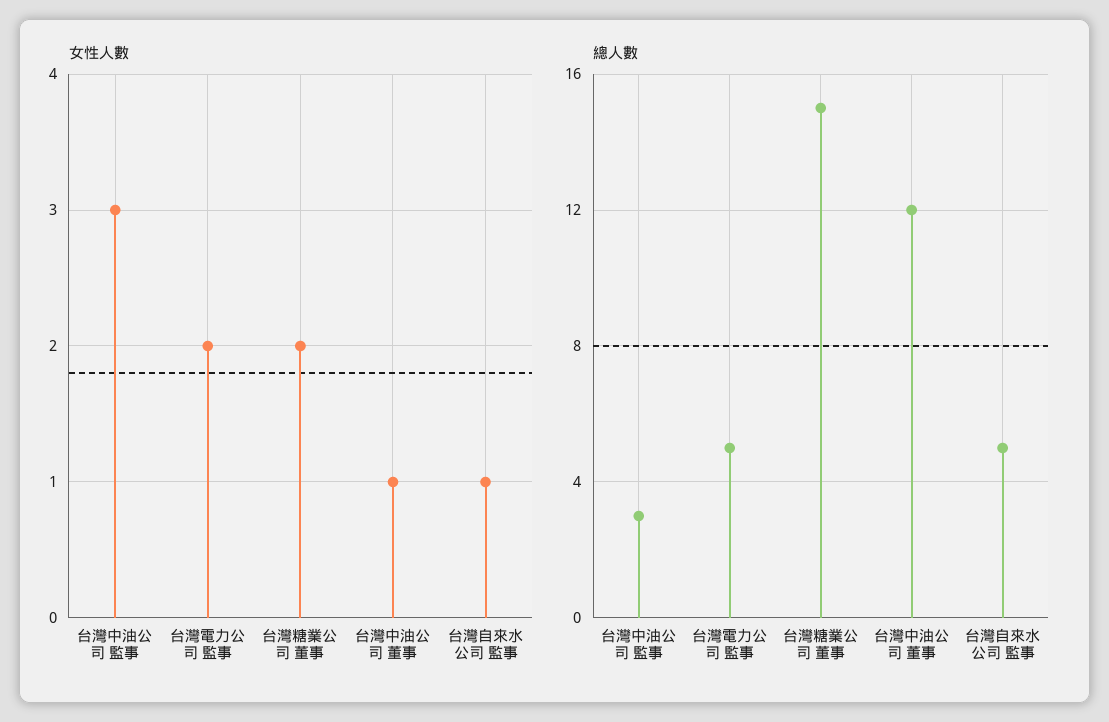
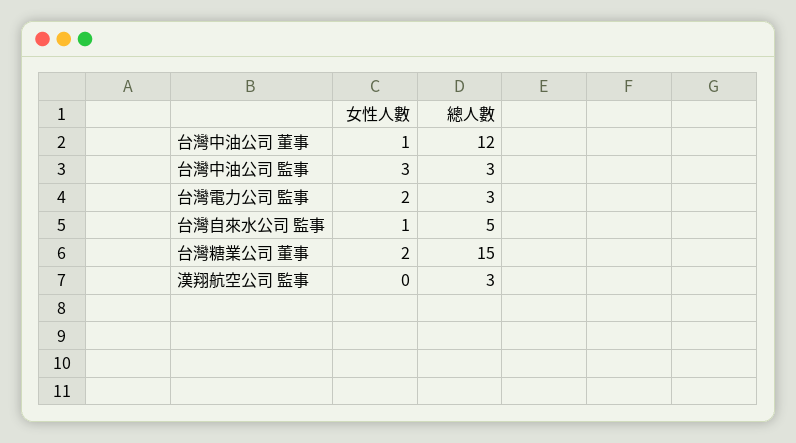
  {
    "女性人數": {
      "台灣中油公司 監事": 3,
      "台灣電力公司 監事": 2,
      "台灣糖業公司 董事": 2,
      "台灣中油公司 董事": 1,
-     "台灣自來水公司 監事": 1
+     "台灣自來水公司 監事": 1,
+     "漢翔航空公司 監事": 0
    },
    "總人數": {
      "台灣中油公司 監事": 3,
-     "台灣電力公司 監事": 5,
+     "台灣電力公司 監事": 3,
      "台灣糖業公司 董事": 15,
      "台灣中油公司 董事": 12,
-     "台灣自來水公司 監事": 5
+     "台灣自來水公司 監事": 5,
+     "漢翔航空公司 監事": 3
    }
  }

